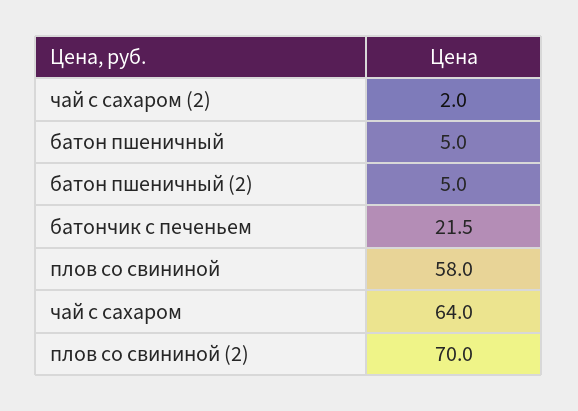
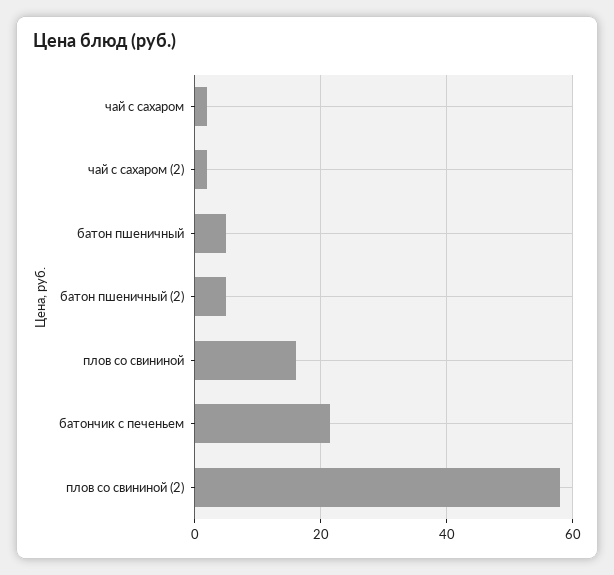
  {
    "чай с сахаром (2)": 2,
    "батон пшеничный": 5,
    "батон пшеничный (2)": 5,
    "батончик с печеньем": 21.5,
-   "плов со свининой": 58,
+   "плов со свининой": 16,
-   "чай с сахаром": 64,
+   "чай с сахаром": 2,
-   "плов со свининой (2)": 70
+   "плов со свининой (2)": 58
  }

